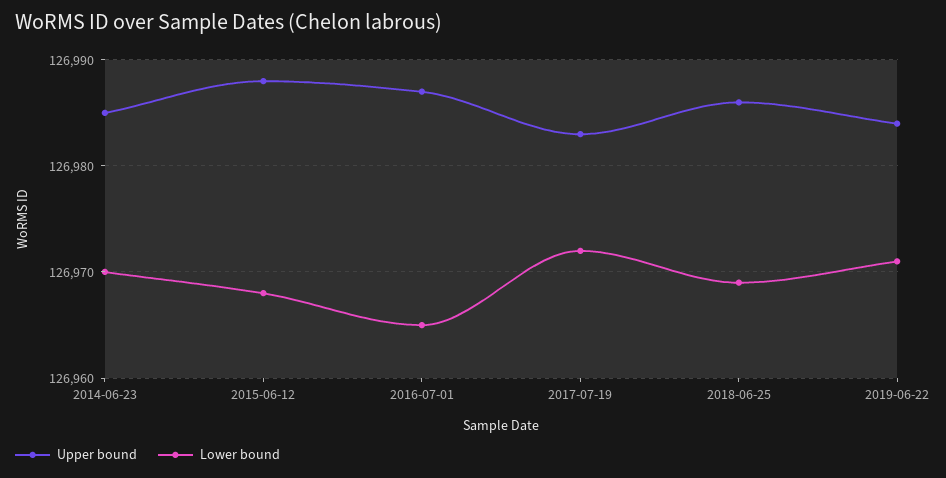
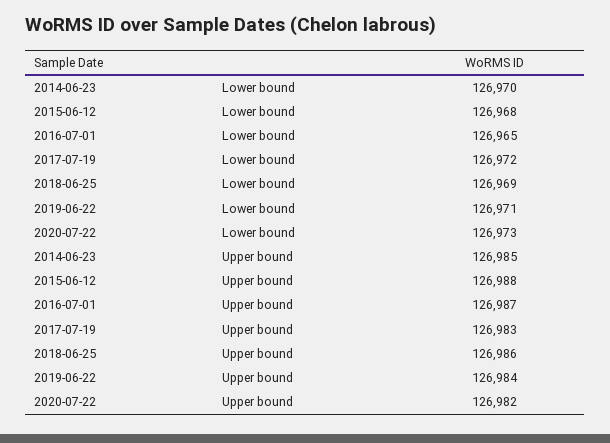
  {
    "Upper bound": {
      "2014-06-23": 126985,
      "2015-06-12": 126988,
      "2016-07-01": 126987,
      "2017-07-19": 126983,
      "2018-06-25": 126986,
-     "2019-06-22": 126984
+     "2019-06-22": 126984,
+     "2020-07-22": 126982
    },
    "Lower bound": {
      "2014-06-23": 126970,
      "2015-06-12": 126968,
      "2016-07-01": 126965,
      "2017-07-19": 126972,
      "2018-06-25": 126969,
-     "2019-06-22": 126971
+     "2019-06-22": 126971,
+     "2020-07-22": 126973
    }
  }

